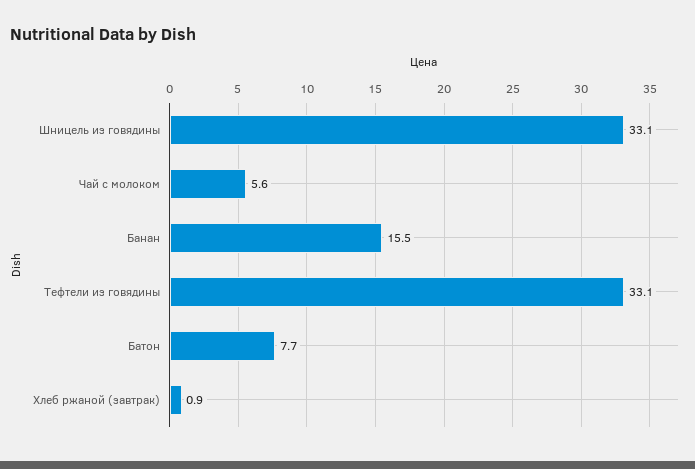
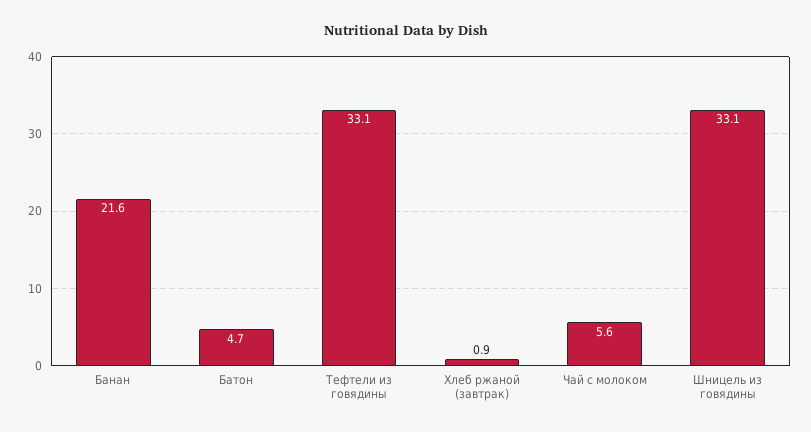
  {
    "Шницель из говядины": 33.1,
    "Чай с молоком": 5.6,
-   "Банан": 15.5,
+   "Банан": 21.6,
    "Тефтели из говядины": 33.1,
-   "Батон": 7.7,
+   "Батон": 4.7,
    "Хлеб ржаной (завтрак)": 0.9
  }

